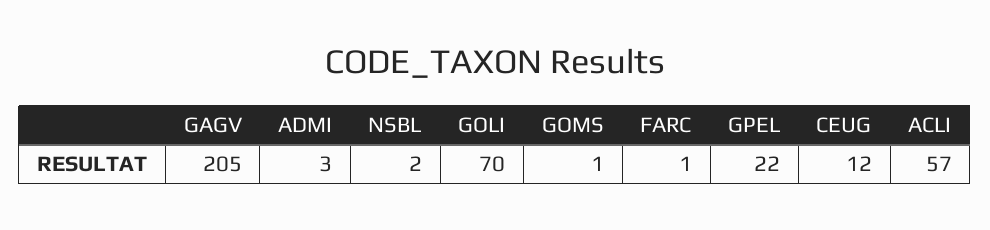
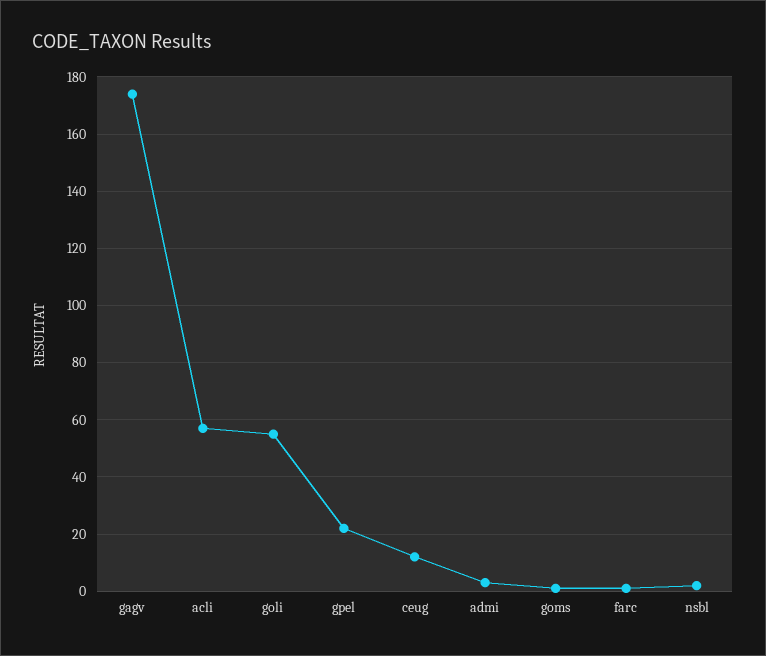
  {
-   "GAGV": 205,
+   "GAGV": 175,
    "ADMI": 3,
    "NSBL": 2,
-   "GOLI": 70,
+   "GOLI": 55,
    "GOMS": 1,
    "FARC": 1,
    "GPEL": 22,
    "CEUG": 12,
    "ACLI": 57
  }

